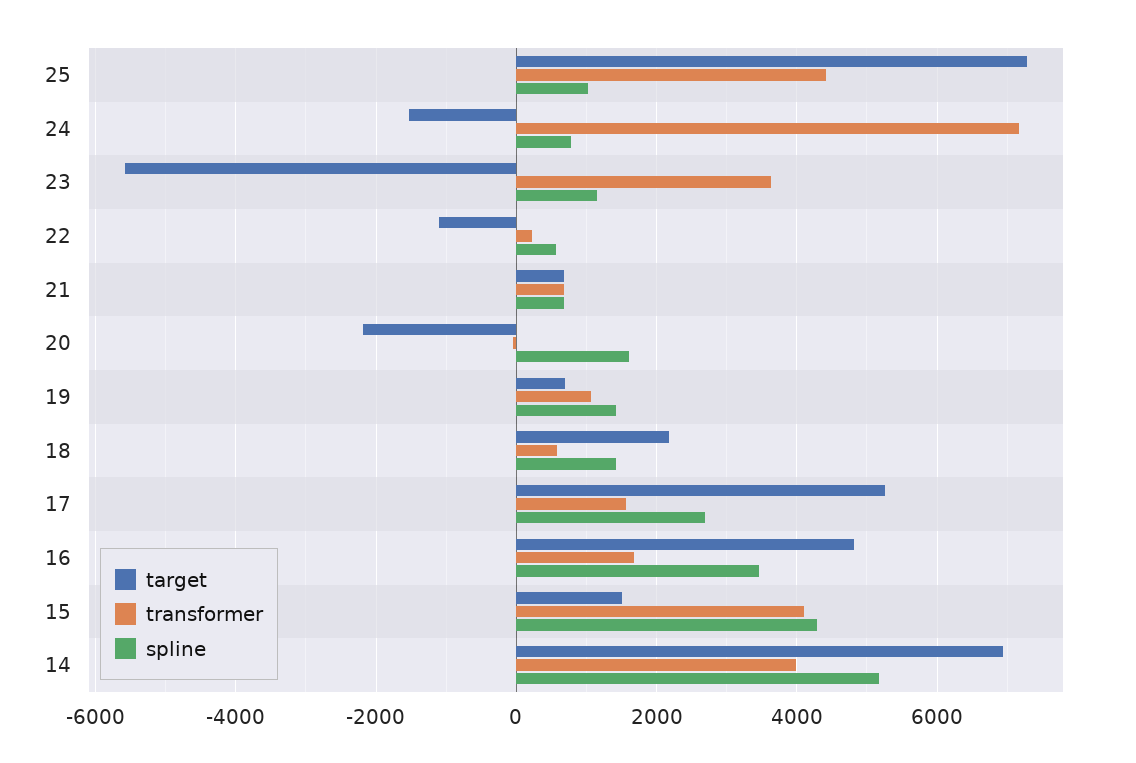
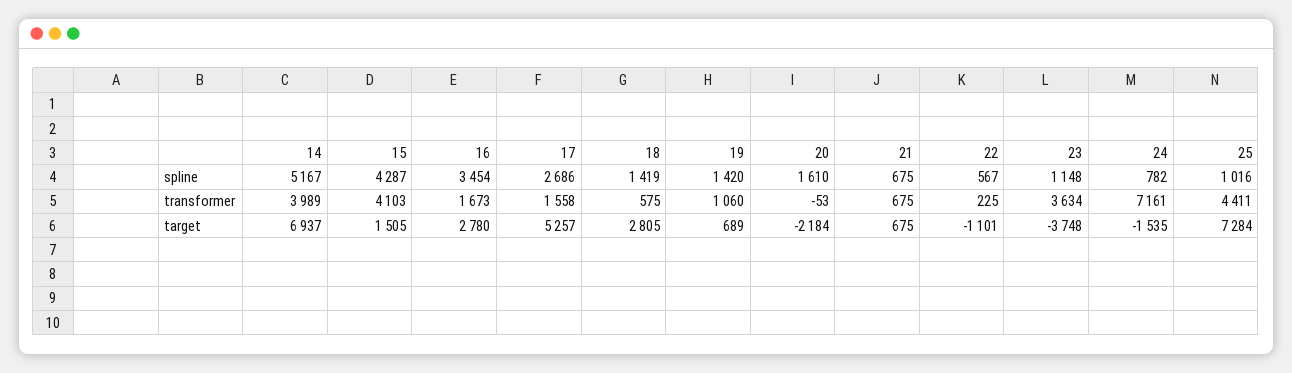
  {
    "target": {
      "25": 7284,
      "24": -1535,
-     "23": -5600,
+     "23": -3748,
      "22": -1101,
      "21": 675,
      "20": -2184,
      "19": 689,
-     "18": 2200,
+     "18": 2805,
      "17": 5257,
-     "16": 4800,
+     "16": 2780,
      "15": 1505,
      "14": 6937
    },
    "transformer": {
      "25": 4411,
      "24": 7161,
      "23": 3634,
      "22": 225,
      "21": 675,
      "20": -53,
      "19": 1060,
      "18": 575,
      "17": 1558,
      "16": 1673,
      "15": 4103,
      "14": 3989
    },
    "spline": {
      "25": 1016,
      "24": 782,
      "23": 1148,
      "22": 567,
      "21": 675,
      "20": 1610,
      "19": 1420,
      "18": 1419,
      "17": 2686,
      "16": 3454,
      "15": 4287,
      "14": 5167
    }
  }

